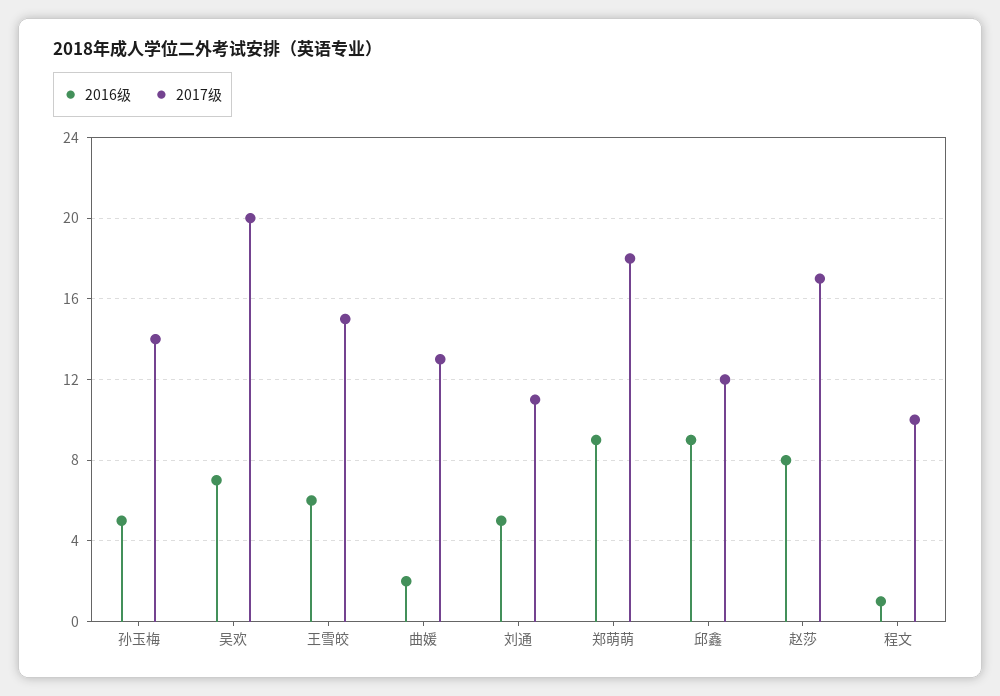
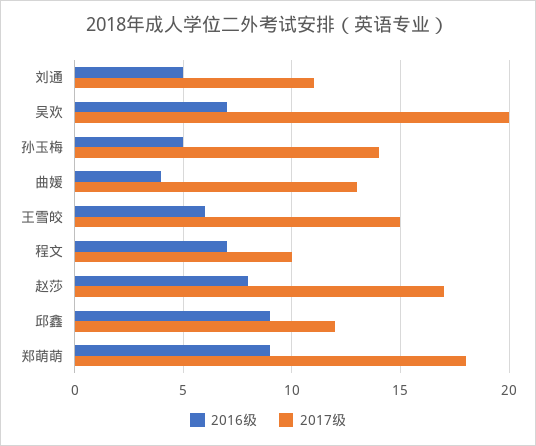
  {
    "2016级": {
      "孙玉梅": 5,
      "吴欢": 7,
      "王雪皎": 6,
-     "曲媛": 2,
+     "曲媛": 4,
      "刘通": 5,
      "郑萌萌": 9,
      "邱鑫": 9,
      "赵莎": 8,
-     "程文": 1
+     "程文": 7
    },
    "2017级": {
      "孙玉梅": 14,
      "吴欢": 20,
      "王雪皎": 15,
      "曲媛": 13,
      "刘通": 11,
      "郑萌萌": 18,
      "邱鑫": 12,
      "赵莎": 17,
      "程文": 10
    }
  }

